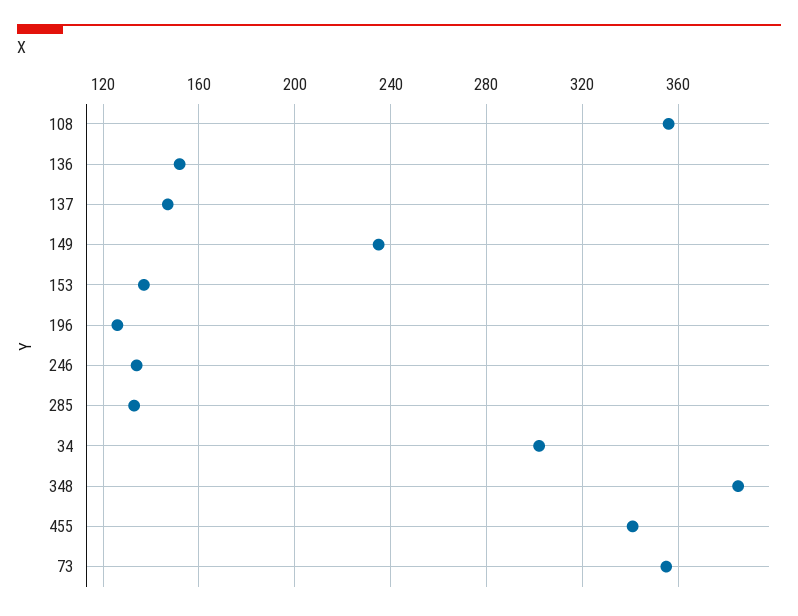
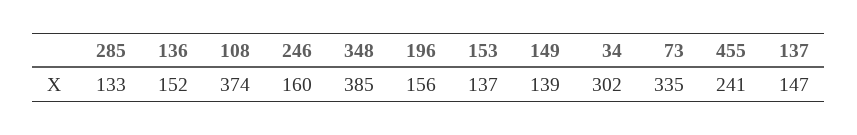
  {
-   "108": 355,
+   "108": 374,
    "136": 152,
    "137": 147,
-   "149": 235,
+   "149": 139,
    "153": 137,
-   "196": 125,
+   "196": 156,
-   "246": 135,
+   "246": 160,
    "285": 133,
    "34": 302,
    "348": 385,
-   "455": 340,
+   "455": 241,
-   "73": 355
+   "73": 335
  }

